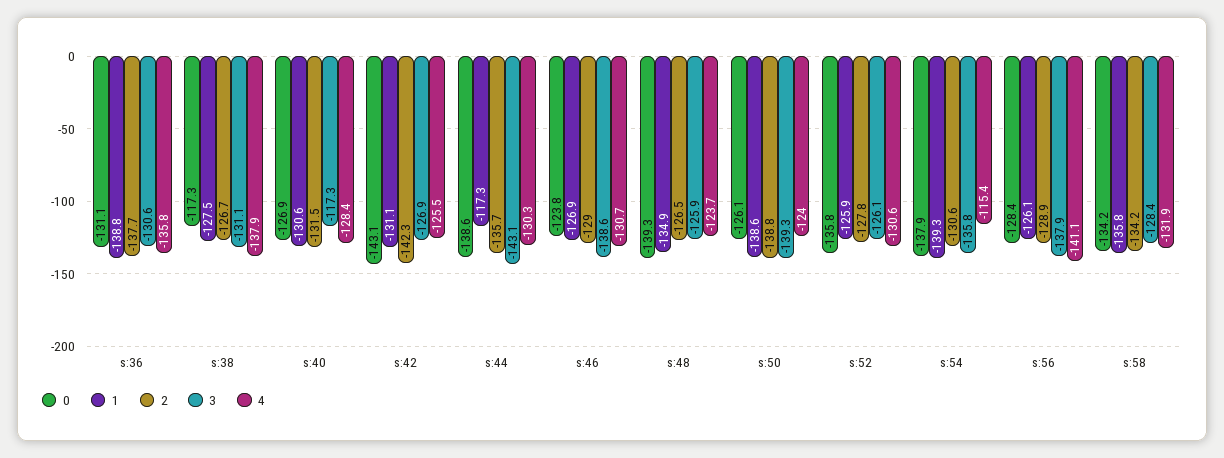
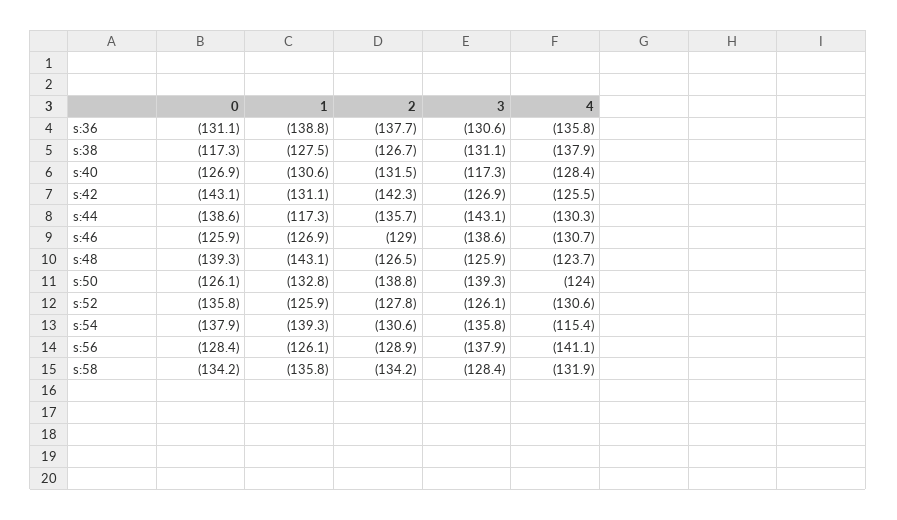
  {
    "0": {
      "s:36": -131.1,
      "s:38": -117.3,
      "s:40": -126.9,
      "s:42": -143.1,
      "s:44": -138.6,
-     "s:46": -123.8,
+     "s:46": -125.9,
      "s:48": -139.3,
      "s:50": -126.1,
      "s:52": -135.8,
      "s:54": -137.9,
      "s:56": -128.4,
      "s:58": -134.2
    },
    "1": {
      "s:36": -138.8,
      "s:38": -127.5,
      "s:40": -130.6,
      "s:42": -131.1,
      "s:44": -117.3,
      "s:46": -126.9,
-     "s:48": -134.9,
+     "s:48": -143.1,
-     "s:50": -138.6,
+     "s:50": -132.8,
      "s:52": -125.9,
      "s:54": -139.3,
      "s:56": -126.1,
      "s:58": -135.8
    },
    "2": {
      "s:36": -137.7,
      "s:38": -126.7,
      "s:40": -131.5,
      "s:42": -142.3,
      "s:44": -135.7,
      "s:46": -129,
      "s:48": -126.5,
      "s:50": -138.8,
      "s:52": -127.8,
      "s:54": -130.6,
      "s:56": -128.9,
      "s:58": -134.2
    },
    "3": {
      "s:36": -130.6,
      "s:38": -131.1,
      "s:40": -117.3,
      "s:42": -126.9,
      "s:44": -143.1,
      "s:46": -138.6,
      "s:48": -125.9,
      "s:50": -139.3,
      "s:52": -126.1,
      "s:54": -135.8,
      "s:56": -137.9,
      "s:58": -128.4
    },
    "4": {
      "s:36": -135.8,
      "s:38": -137.9,
      "s:40": -128.4,
      "s:42": -125.5,
      "s:44": -130.3,
      "s:46": -130.7,
      "s:48": -123.7,
      "s:50": -124,
      "s:52": -130.6,
      "s:54": -115.4,
      "s:56": -141.1,
      "s:58": -131.9
    }
  }

